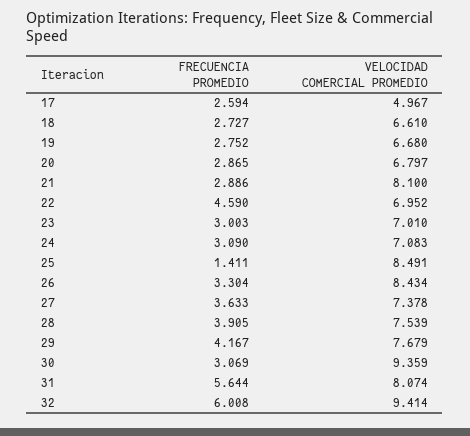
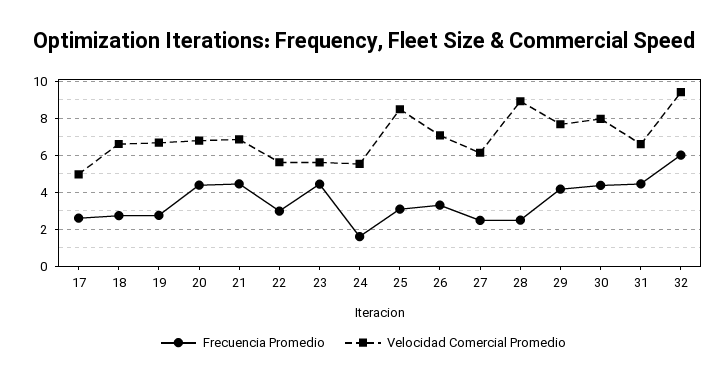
  {
    "FRECUENCIA PROMEDIO": {
      "17": 2.594,
      "18": 2.727,
      "19": 2.752,
-     "20": 2.865,
+     "20": 4.5,
-     "21": 2.886,
+     "21": 4.5,
-     "22": 4.59,
+     "22": 3,
-     "23": 3.003,
+     "23": 4.5,
-     "24": 3.09,
+     "24": 1.5,
-     "25": 1.411,
+     "25": 3,
      "26": 3.304,
-     "27": 3.633,
+     "27": 2.5,
-     "28": 3.905,
+     "28": 2.5,
      "29": 4.167,
-     "30": 3.069,
+     "30": 4.5,
-     "31": 5.644,
+     "31": 4.5,
      "32": 6.008
    },
    "VELOCIDAD COMERCIAL PROMEDIO": {
      "17": 4.967,
      "18": 6.61,
      "19": 6.68,
      "20": 6.797,
-     "21": 8.1,
+     "21": 7,
-     "22": 6.952,
+     "22": 5.5,
-     "23": 7.01,
+     "23": 5.5,
-     "24": 7.083,
+     "24": 5.5,
      "25": 8.491,
-     "26": 8.434,
+     "26": 7,
-     "27": 7.378,
+     "27": 6,
-     "28": 7.539,
+     "28": 9,
      "29": 7.679,
-     "30": 9.359,
+     "30": 8,
-     "31": 8.074,
+     "31": 6.5,
      "32": 9.414
    }
  }

